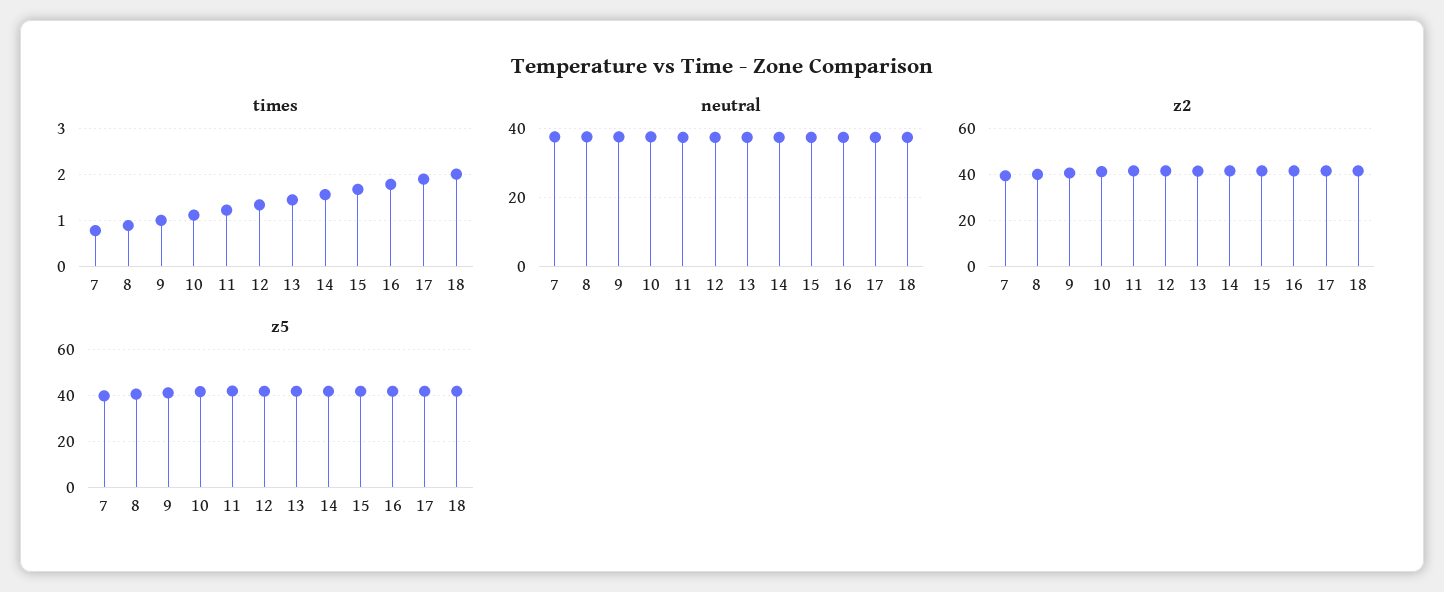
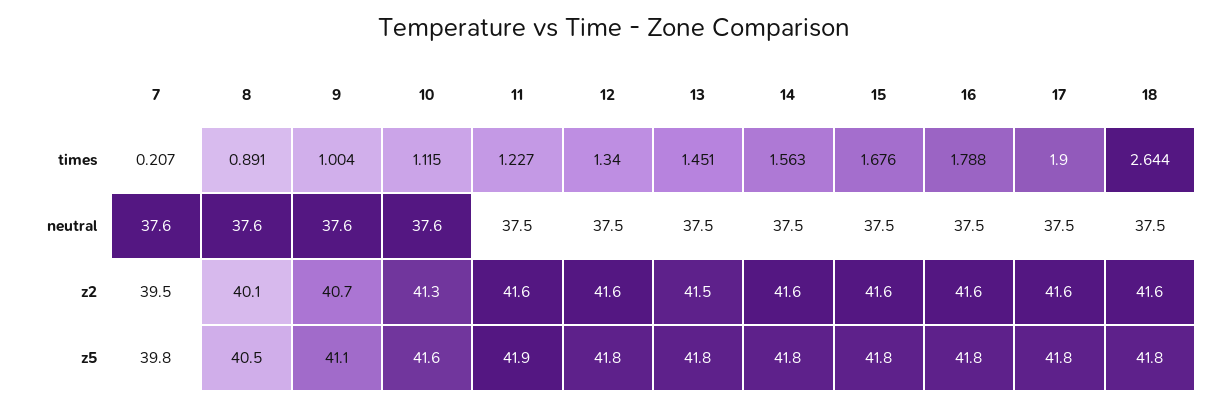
  {
    "times": {
-     "7": 0.8,
+     "7": 0.207,
      "8": 0.891,
      "9": 1.004,
      "10": 1.115,
      "11": 1.227,
      "12": 1.34,
      "13": 1.451,
      "14": 1.563,
      "15": 1.676,
      "16": 1.788,
      "17": 1.9,
-     "18": 2
+     "18": 2.644
    },
    "neutral": {
      "7": 37.6,
      "8": 37.6,
      "9": 37.6,
      "10": 37.6,
      "11": 37.5,
      "12": 37.5,
      "13": 37.5,
      "14": 37.5,
      "15": 37.5,
      "16": 37.5,
      "17": 37.5,
      "18": 37.5
    },
    "z2": {
      "7": 39.5,
      "8": 40.1,
      "9": 40.7,
      "10": 41.3,
      "11": 41.6,
      "12": 41.6,
      "13": 41.5,
      "14": 41.6,
      "15": 41.6,
      "16": 41.6,
      "17": 41.6,
      "18": 41.6
    },
    "z5": {
      "7": 39.8,
      "8": 40.5,
      "9": 41.1,
      "10": 41.6,
      "11": 41.9,
      "12": 41.8,
      "13": 41.8,
      "14": 41.8,
      "15": 41.8,
      "16": 41.8,
      "17": 41.8,
      "18": 41.8
    }
  }

